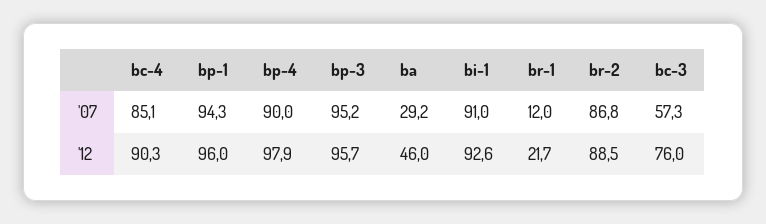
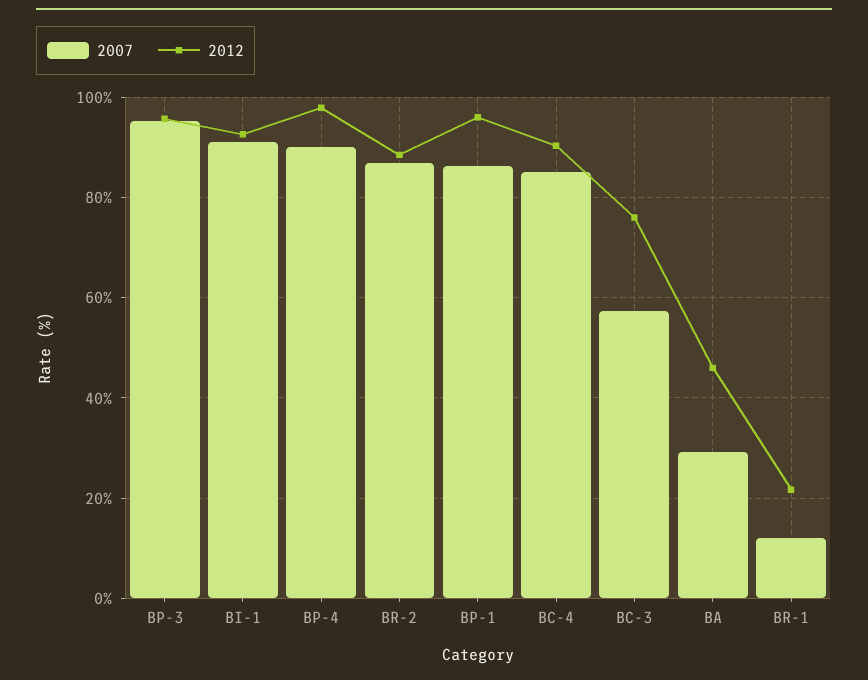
  {
    "'07": {
      "bc-4": 85.1,
-     "bp-1": 94.3,
+     "bp-1": 86,
      "bp-4": 90,
      "bp-3": 95.2,
      "ba": 29.2,
      "bi-1": 91,
      "br-1": 12,
      "br-2": 86.8,
      "bc-3": 57.3
    },
    "'12": {
      "bc-4": 90.3,
      "bp-1": 96,
      "bp-4": 97.9,
      "bp-3": 95.7,
      "ba": 46,
      "bi-1": 92.6,
      "br-1": 21.7,
      "br-2": 88.5,
      "bc-3": 76
    }
  }

